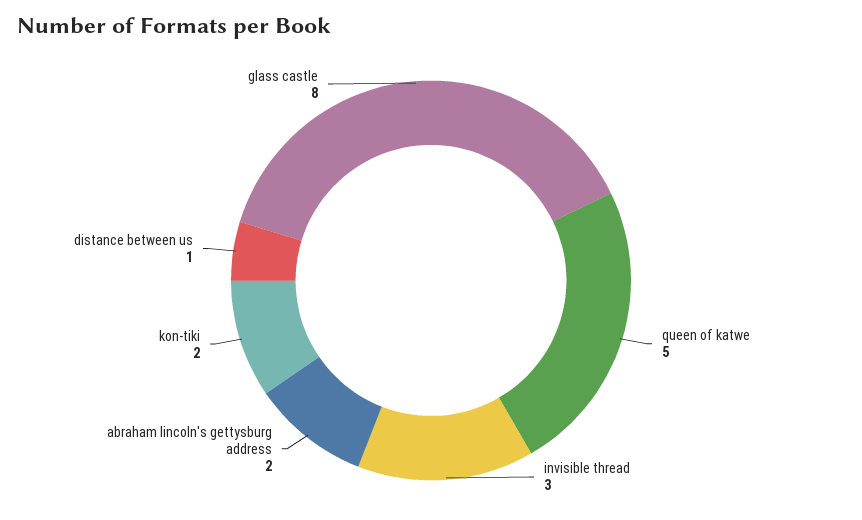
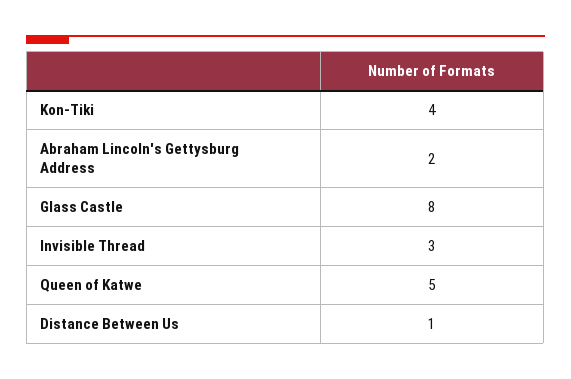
  {
    "queen of katwe": 5,
    "invisible thread": 3,
    "abraham lincoln's gettysburg address": 2,
-   "kon-tiki": 2,
+   "kon-tiki": 4,
    "distance between us": 1,
    "glass castle": 8
  }

